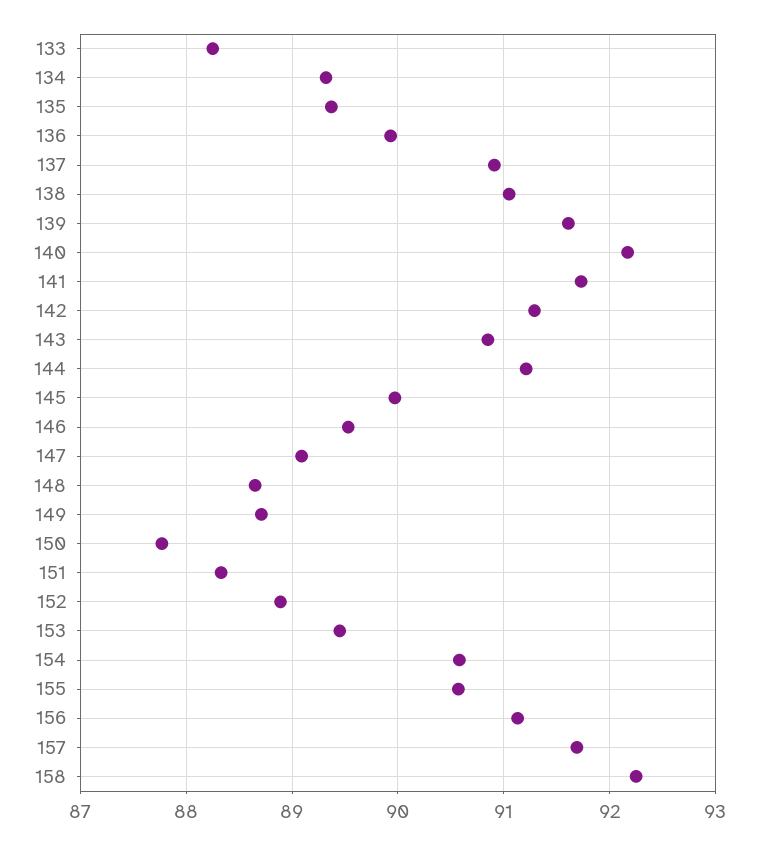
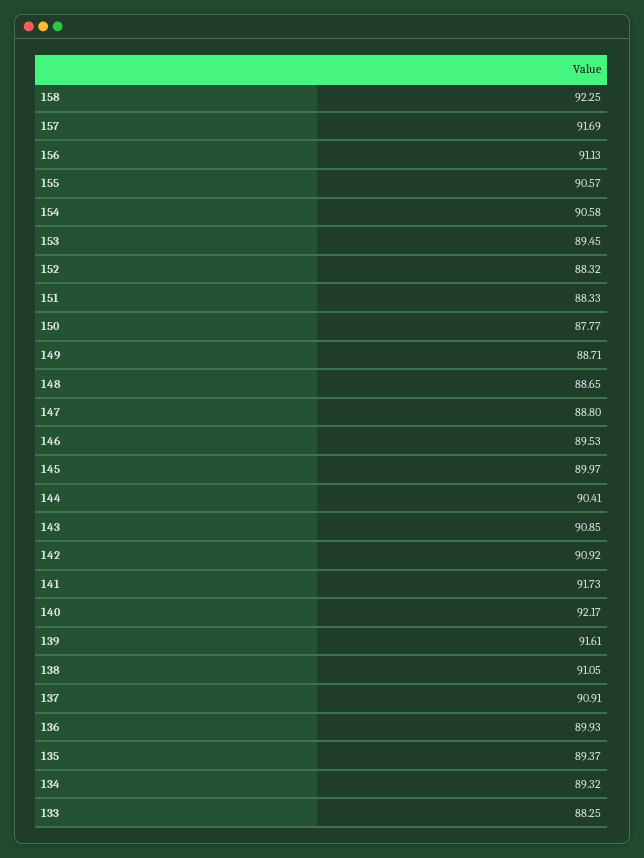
  {
    "133": 88.25,
    "134": 89.32,
    "135": 89.37,
    "136": 89.93,
    "137": 90.91,
    "138": 91.05,
    "139": 91.61,
    "140": 92.17,
    "141": 91.73,
-   "142": 91.3,
+   "142": 90.92,
    "143": 90.85,
-   "144": 91.2,
+   "144": 90.41,
    "145": 89.97,
    "146": 89.53,
-   "147": 89.1,
+   "147": 88.8,
    "148": 88.65,
    "149": 88.71,
    "150": 87.77,
    "151": 88.33,
-   "152": 88.9,
+   "152": 88.32,
    "153": 89.45,
    "154": 90.58,
    "155": 90.57,
    "156": 91.13,
    "157": 91.69,
    "158": 92.25
  }

